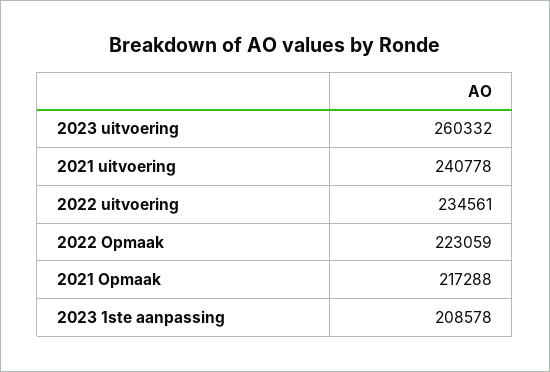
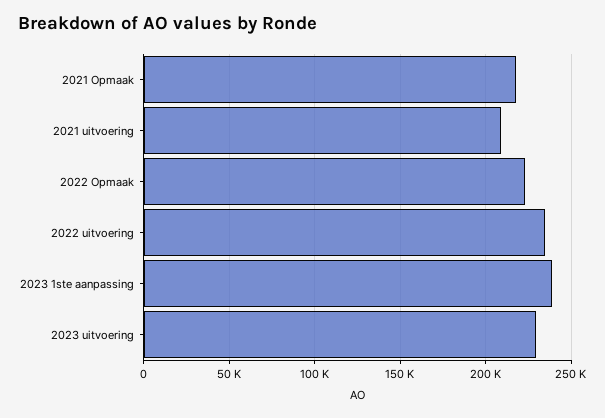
  {
-   "2023 uitvoering": 260332,
+   "2023 uitvoering": 230000,
-   "2021 uitvoering": 240778,
+   "2021 uitvoering": 210000,
    "2022 uitvoering": 234561,
    "2022 Opmaak": 223059,
    "2021 Opmaak": 217288,
-   "2023 1ste aanpassing": 208578
+   "2023 1ste aanpassing": 240000
  }

